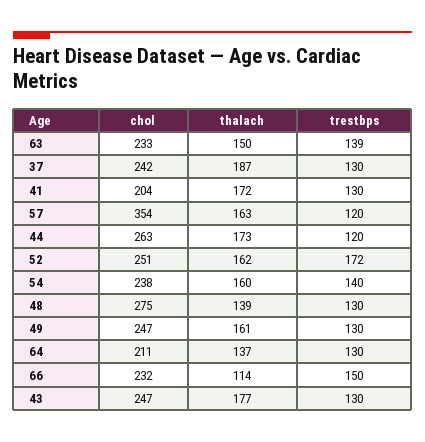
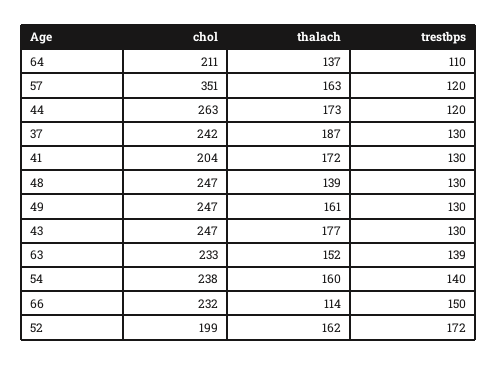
  {
    "chol": {
      "63": 233,
      "37": 242,
      "41": 204,
-     "57": 354,
+     "57": 351,
      "44": 263,
-     "52": 251,
+     "52": 199,
      "54": 238,
-     "48": 275,
+     "48": 247,
      "49": 247,
      "64": 211,
      "66": 232,
      "43": 247
    },
    "thalach": {
-     "63": 150,
+     "63": 152,
      "37": 187,
      "41": 172,
      "57": 163,
      "44": 173,
      "52": 162,
      "54": 160,
      "48": 139,
      "49": 161,
      "64": 137,
      "66": 114,
      "43": 177
    },
    "trestbps": {
      "63": 139,
      "37": 130,
      "41": 130,
      "57": 120,
      "44": 120,
      "52": 172,
      "54": 140,
      "48": 130,
      "49": 130,
-     "64": 130,
+     "64": 110,
      "66": 150,
      "43": 130
    }
  }

